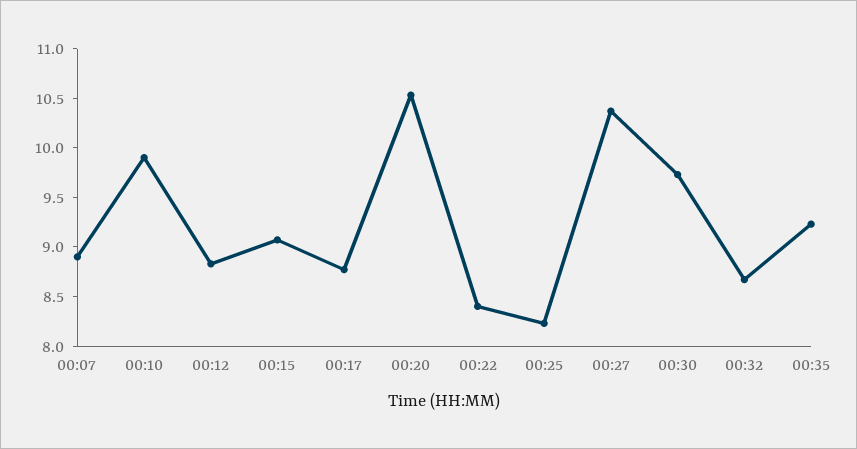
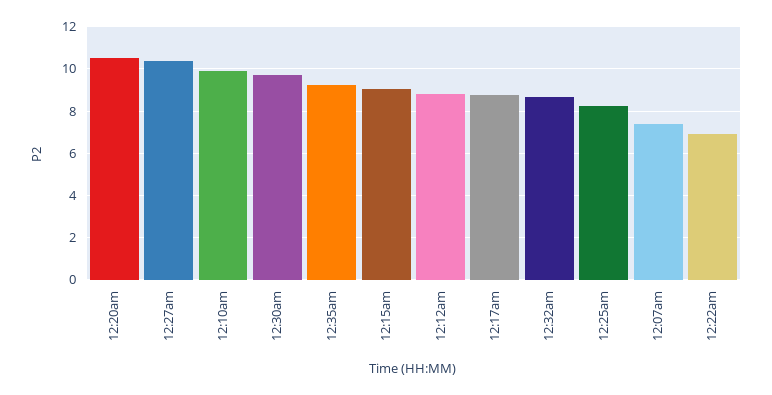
  {
-   "00:07": 8.9,
+   "00:07": 7.5,
    "00:10": 9.9,
    "00:12": 8.8,
    "00:15": 9.1,
    "00:17": 8.8,
    "00:20": 10.5,
-   "00:22": 8.4,
+   "00:22": 7,
    "00:25": 8.2,
    "00:27": 10.4,
    "00:30": 9.7,
    "00:32": 8.7,
    "00:35": 9.2
  }

